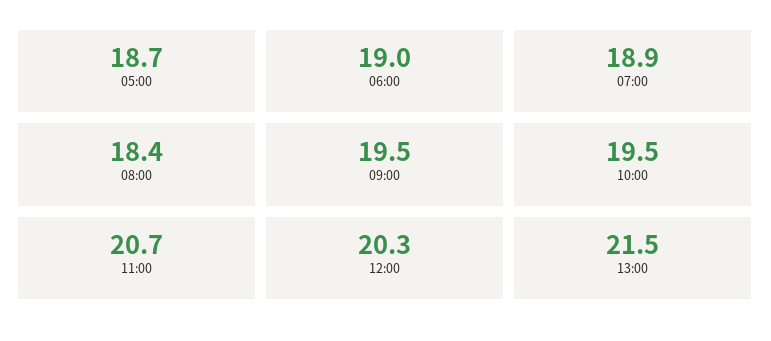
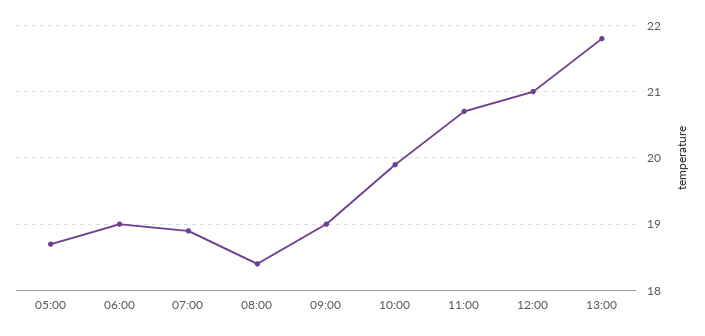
  {
    "05:00": 18.7,
    "06:00": 19,
    "07:00": 18.9,
    "08:00": 18.4,
-   "09:00": 19.5,
+   "09:00": 19,
-   "10:00": 19.5,
+   "10:00": 19.9,
    "11:00": 20.7,
-   "12:00": 20.3,
+   "12:00": 21,
-   "13:00": 21.5
+   "13:00": 21.8
  }

